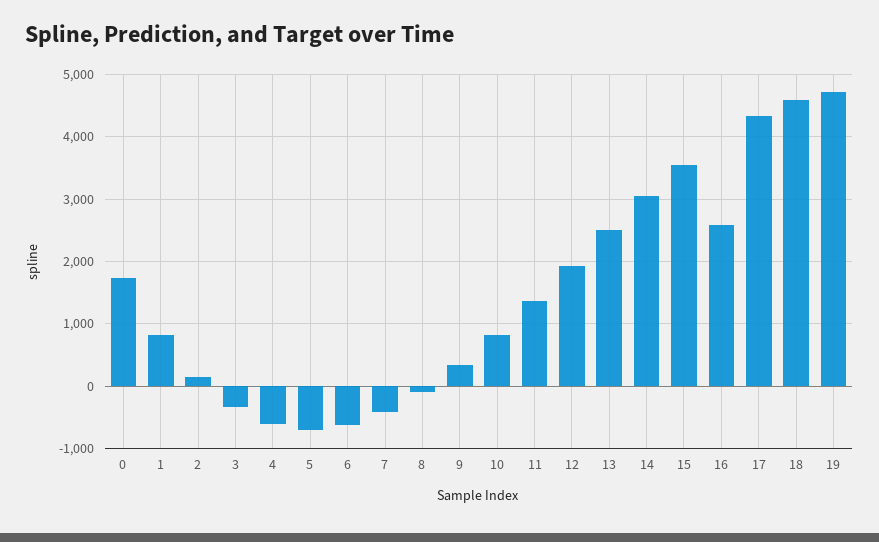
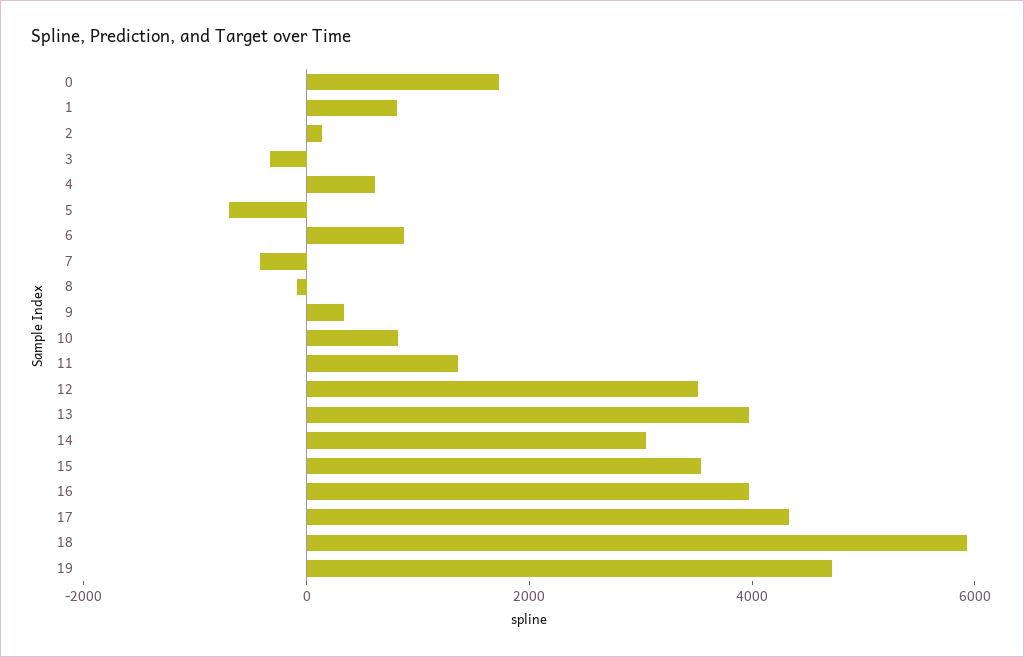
  {
    "0": 1700,
    "1": 800,
    "2": 100,
    "3": -300,
-   "4": -600,
+   "4": 500,
    "5": -700,
-   "6": -600,
+   "6": 1000,
    "7": -400,
    "8": -100,
    "9": 300,
    "10": 800,
    "11": 1400,
-   "12": 1900,
+   "12": 3500,
-   "13": 2500,
+   "13": 4000,
    "14": 3000,
    "15": 3500,
-   "16": 2600,
+   "16": 4000,
    "17": 4300,
-   "18": 4600,
+   "18": 6000,
    "19": 4700
  }

